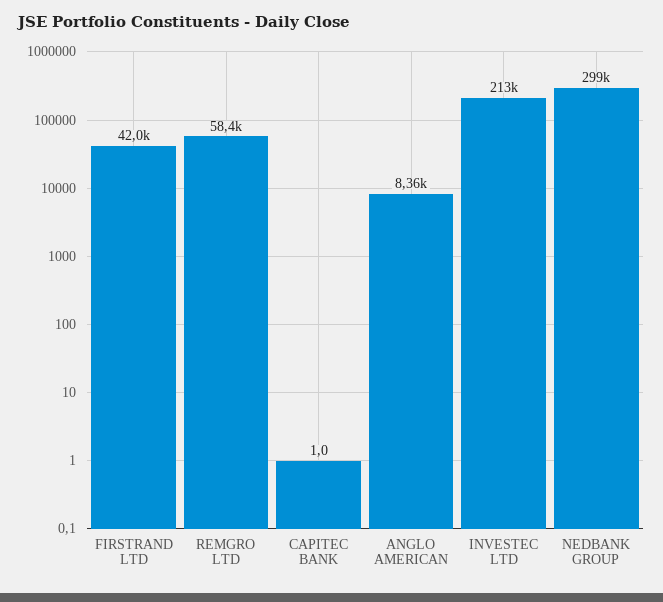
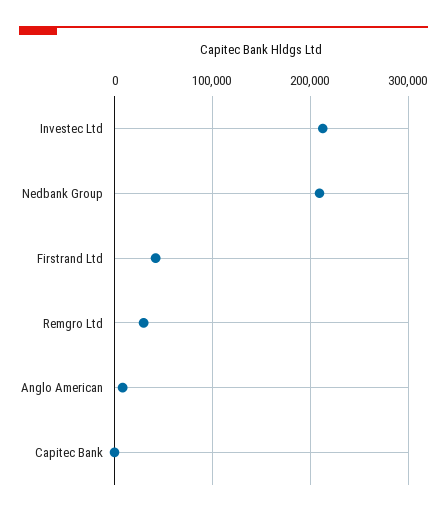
  {
    "FIRSTRAND LTD": 42000,
-   "REMGRO LTD": 58400,
+   "REMGRO LTD": 30000,
    "CAPITEC BANK": 1,
    "ANGLO AMERICAN": 8360,
    "INVESTEC LTD": 213000,
-   "NEDBANK GROUP": 299000
+   "NEDBANK GROUP": 210000
  }

